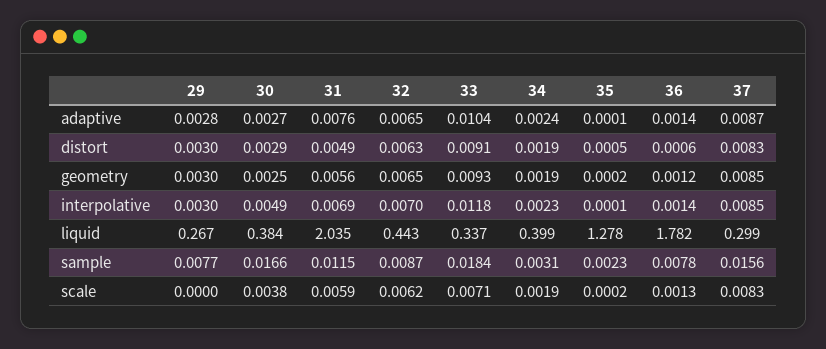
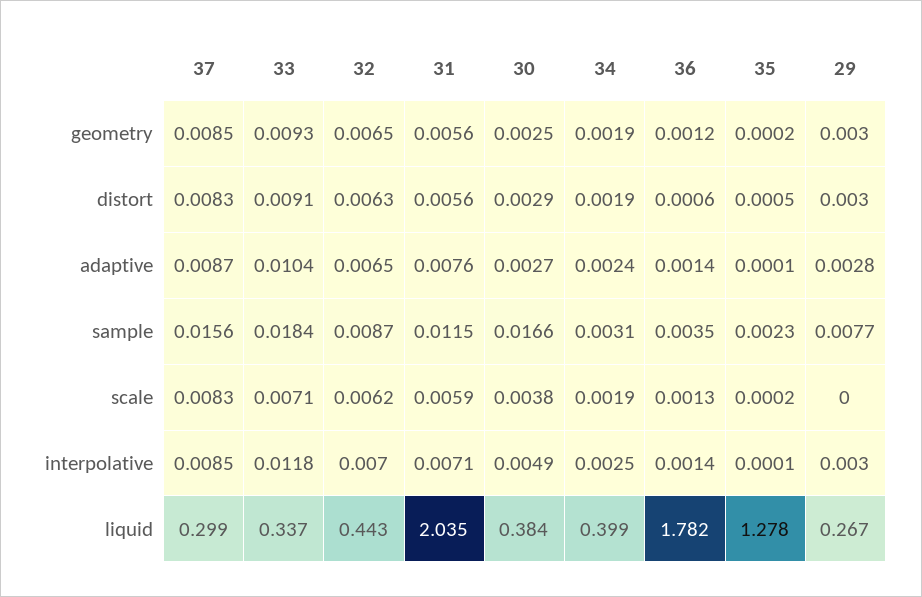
  {
    "29": {
      "adaptive": 0.0028,
      "distort": 0.003,
      "geometry": 0.003,
      "interpolative": 0.003,
      "liquid": 0.267,
      "sample": 0.0077,
      "scale": 0
    },
    "30": {
      "adaptive": 0.0027,
      "distort": 0.0029,
      "geometry": 0.0025,
      "interpolative": 0.0049,
      "liquid": 0.384,
      "sample": 0.0166,
      "scale": 0.0038
    },
    "31": {
      "adaptive": 0.0076,
-     "distort": 0.0049,
+     "distort": 0.0056,
      "geometry": 0.0056,
-     "interpolative": 0.0069,
+     "interpolative": 0.0071,
      "liquid": 2.035,
      "sample": 0.0115,
      "scale": 0.0059
    },
    "32": {
      "adaptive": 0.0065,
      "distort": 0.0063,
      "geometry": 0.0065,
      "interpolative": 0.007,
      "liquid": 0.443,
      "sample": 0.0087,
      "scale": 0.0062
    },
    "33": {
      "adaptive": 0.0104,
      "distort": 0.0091,
      "geometry": 0.0093,
      "interpolative": 0.0118,
      "liquid": 0.337,
      "sample": 0.0184,
      "scale": 0.0071
    },
    "34": {
      "adaptive": 0.0024,
      "distort": 0.0019,
      "geometry": 0.0019,
-     "interpolative": 0.0023,
+     "interpolative": 0.0025,
      "liquid": 0.399,
      "sample": 0.0031,
      "scale": 0.0019
    },
    "35": {
      "adaptive": 0.0001,
      "distort": 0.0005,
      "geometry": 0.0002,
      "interpolative": 0.0001,
      "liquid": 1.278,
      "sample": 0.0023,
      "scale": 0.0002
    },
    "36": {
      "adaptive": 0.0014,
      "distort": 0.0006,
      "geometry": 0.0012,
      "interpolative": 0.0014,
      "liquid": 1.782,
-     "sample": 0.0078,
+     "sample": 0.0035,
      "scale": 0.0013
    },
    "37": {
      "adaptive": 0.0087,
      "distort": 0.0083,
      "geometry": 0.0085,
      "interpolative": 0.0085,
      "liquid": 0.299,
      "sample": 0.0156,
      "scale": 0.0083
    }
  }

